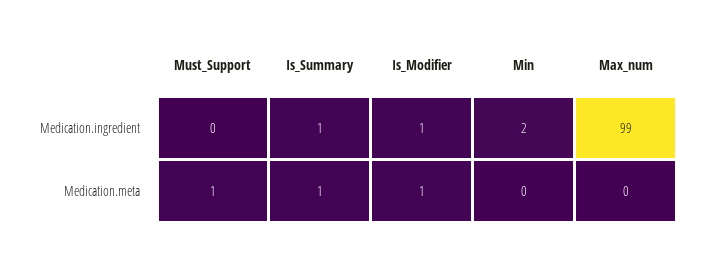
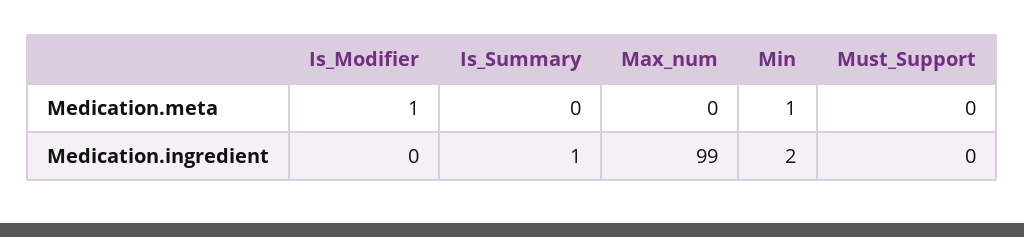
  {
    "Must_Support": {
      "Medication.ingredient": 0,
-     "Medication.meta": 1
+     "Medication.meta": 0
    },
    "Is_Summary": {
      "Medication.ingredient": 1,
-     "Medication.meta": 1
+     "Medication.meta": 0
    },
    "Is_Modifier": {
-     "Medication.ingredient": 1,
+     "Medication.ingredient": 0,
      "Medication.meta": 1
    },
    "Min": {
      "Medication.ingredient": 2,
-     "Medication.meta": 0
+     "Medication.meta": 1
    },
    "Max_num": {
      "Medication.ingredient": 99,
      "Medication.meta": 0
    }
  }

